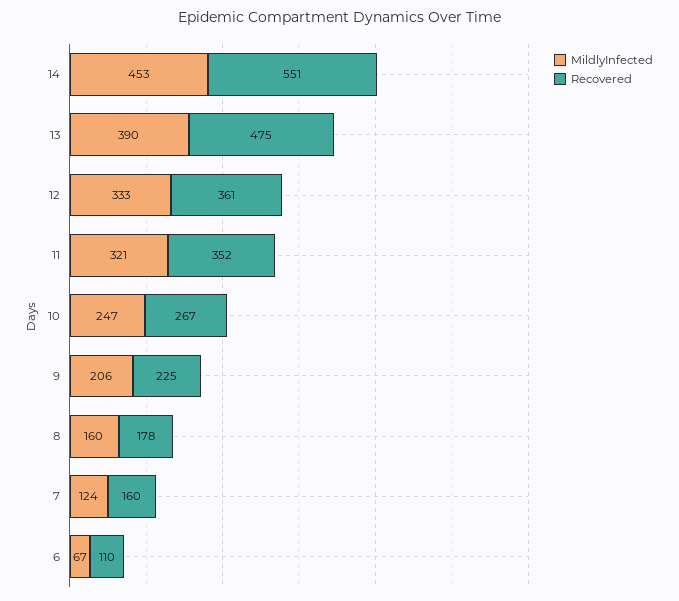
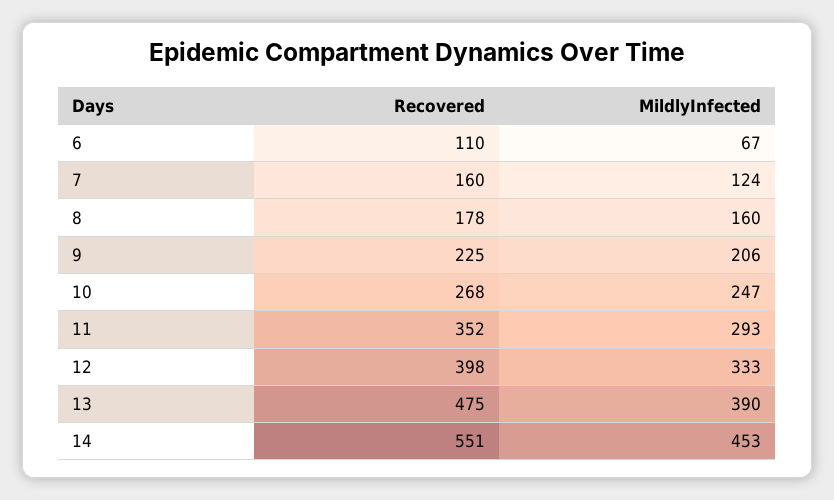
  {
    "MildlyInfected": {
      "14": 453,
      "13": 390,
      "12": 333,
-     "11": 321,
+     "11": 293,
      "10": 247,
      "9": 206,
      "8": 160,
      "7": 124,
      "6": 67
    },
    "Recovered": {
      "14": 551,
      "13": 475,
-     "12": 361,
+     "12": 398,
      "11": 352,
-     "10": 267,
+     "10": 268,
      "9": 225,
      "8": 178,
      "7": 160,
      "6": 110
    }
  }

